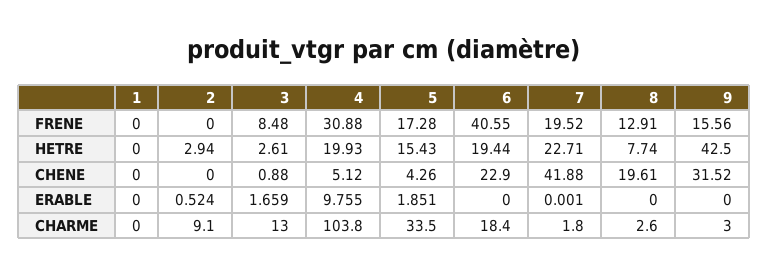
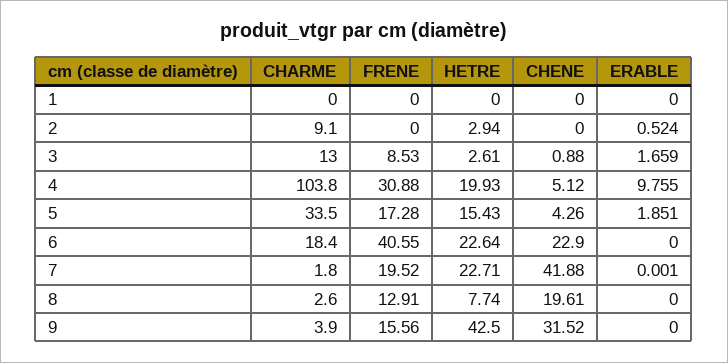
  {
    "1": {
      "FRENE": 0,
      "HETRE": 0,
      "CHENE": 0,
      "ERABLE": 0,
      "CHARME": 0
    },
    "2": {
      "FRENE": 0,
      "HETRE": 2.94,
      "CHENE": 0,
      "ERABLE": 0.524,
      "CHARME": 9.1
    },
    "3": {
-     "FRENE": 8.48,
+     "FRENE": 8.53,
      "HETRE": 2.61,
      "CHENE": 0.88,
      "ERABLE": 1.659,
      "CHARME": 13
    },
    "4": {
      "FRENE": 30.88,
      "HETRE": 19.93,
      "CHENE": 5.12,
      "ERABLE": 9.755,
      "CHARME": 103.8
    },
    "5": {
      "FRENE": 17.28,
      "HETRE": 15.43,
      "CHENE": 4.26,
      "ERABLE": 1.851,
      "CHARME": 33.5
    },
    "6": {
      "FRENE": 40.55,
-     "HETRE": 19.44,
+     "HETRE": 22.64,
      "CHENE": 22.9,
      "ERABLE": 0,
      "CHARME": 18.4
    },
    "7": {
      "FRENE": 19.52,
      "HETRE": 22.71,
      "CHENE": 41.88,
      "ERABLE": 0.001,
      "CHARME": 1.8
    },
    "8": {
      "FRENE": 12.91,
      "HETRE": 7.74,
      "CHENE": 19.61,
      "ERABLE": 0,
      "CHARME": 2.6
    },
    "9": {
      "FRENE": 15.56,
      "HETRE": 42.5,
      "CHENE": 31.52,
      "ERABLE": 0,
-     "CHARME": 3
+     "CHARME": 3.9
    }
  }

